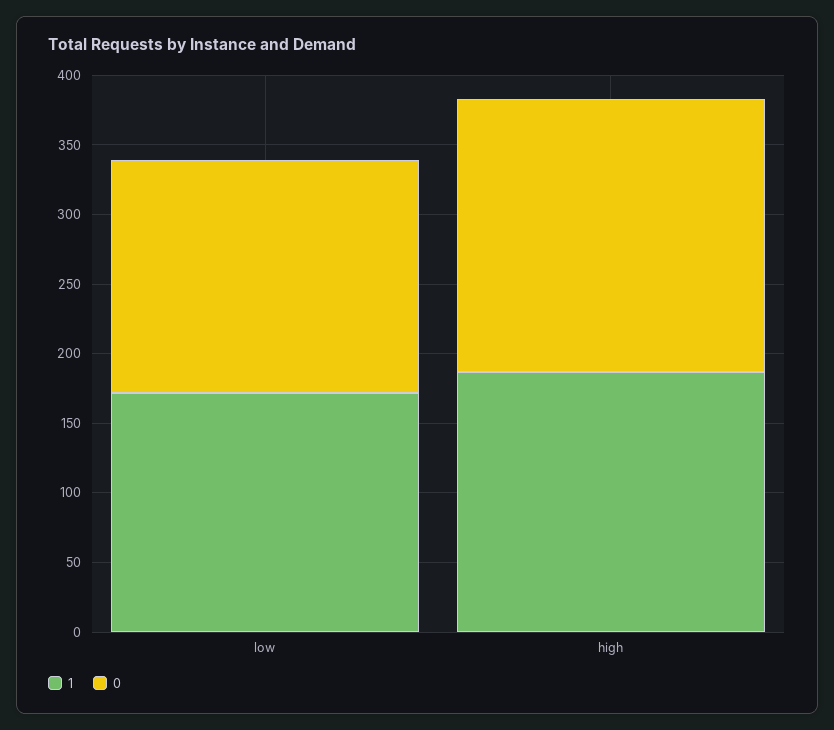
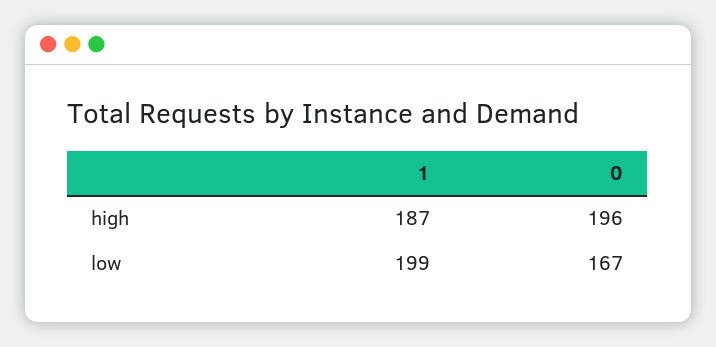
  {
    "1": {
-     "low": 170,
+     "low": 199,
      "high": 187
    },
    "0": {
      "low": 167,
      "high": 196
    }
  }

